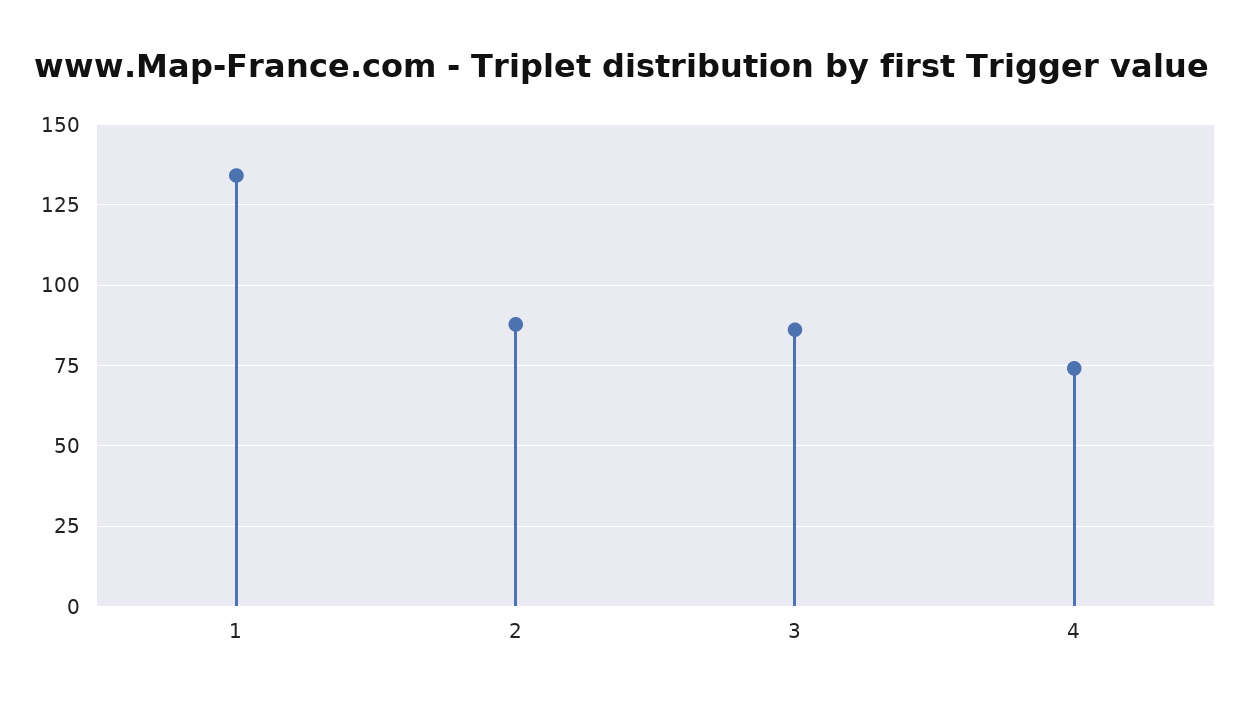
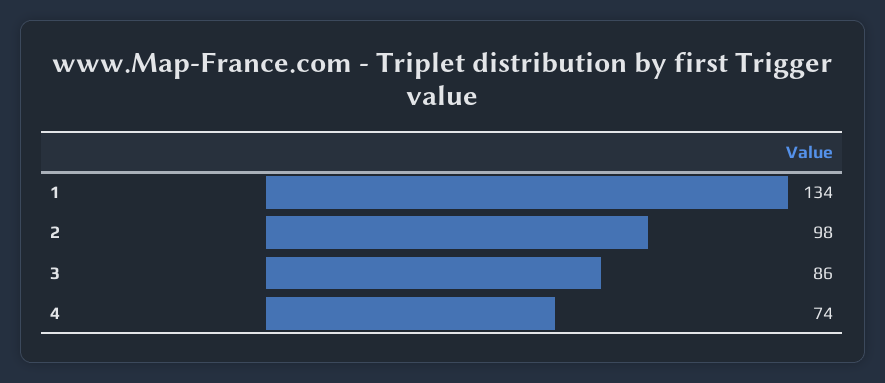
  {
    "1": 134,
-   "2": 87.5,
+   "2": 98,
    "3": 86,
    "4": 74
  }

